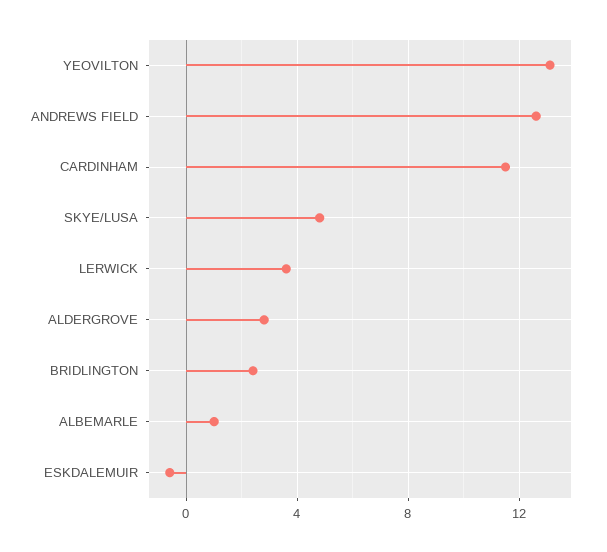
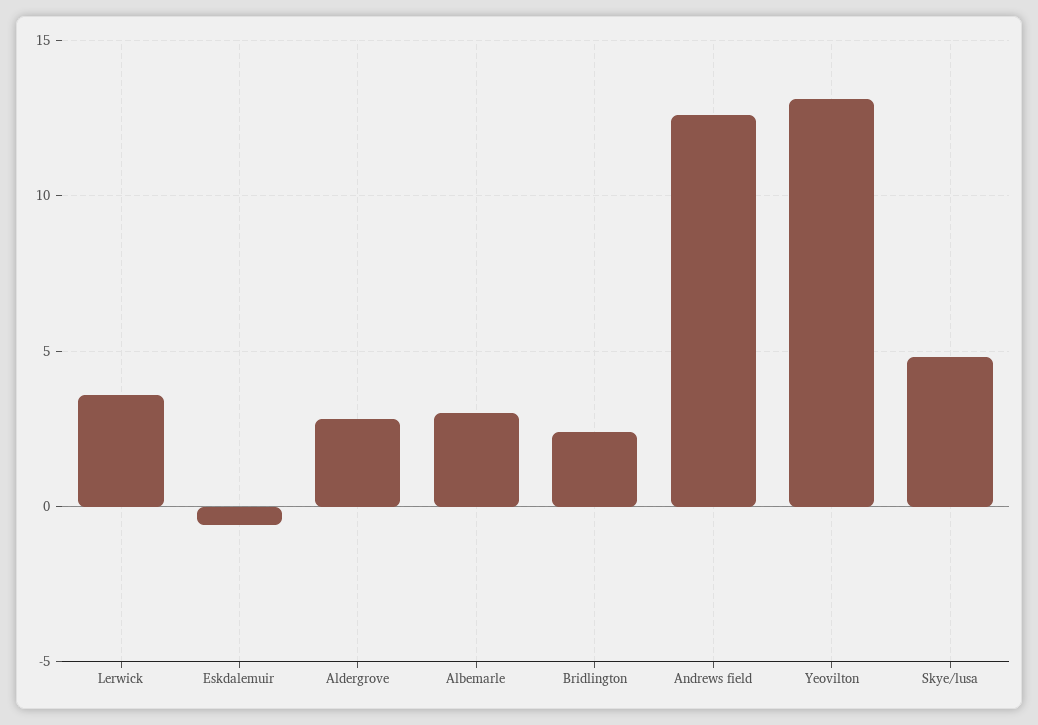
  {
    "YEOVILTON": 13,
    "ANDREWS FIELD": 12.5,
-   "CARDINHAM": 11.5,
    "SKYE/LUSA": 5,
    "LERWICK": 3.5,
    "ALDERGROVE": 3,
    "BRIDLINGTON": 2.5,
-   "ALBEMARLE": 1,
+   "ALBEMARLE": 3,
    "ESKDALEMUIR": -0.5
  }

